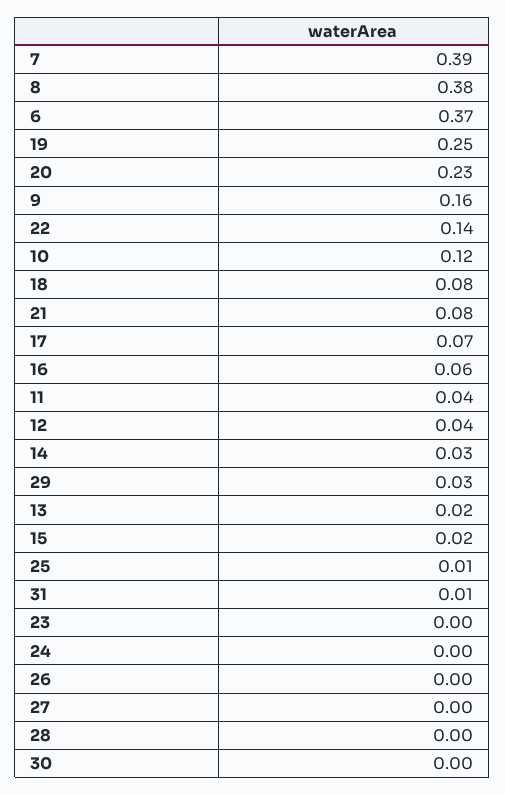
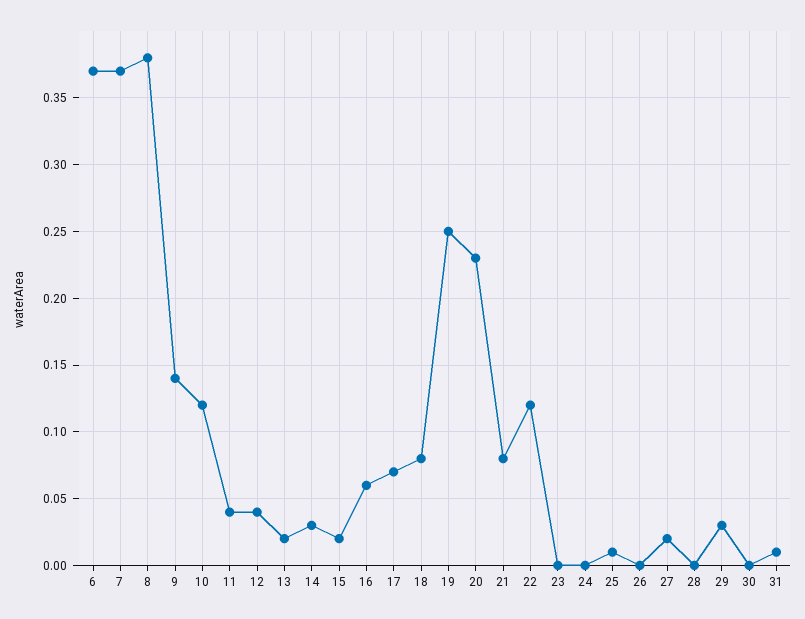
  {
-   "7": 0.39,
+   "7": 0.37,
    "8": 0.38,
    "6": 0.37,
    "19": 0.25,
    "20": 0.23,
-   "9": 0.16,
+   "9": 0.14,
-   "22": 0.14,
+   "22": 0.12,
    "10": 0.12,
    "18": 0.08,
    "21": 0.08,
    "17": 0.07,
    "16": 0.06,
    "11": 0.04,
    "12": 0.04,
    "14": 0.03,
    "29": 0.03,
    "13": 0.02,
    "15": 0.02,
    "25": 0.01,
    "31": 0.01,
    "23": 0,
    "24": 0,
    "26": 0,
-   "27": 0,
+   "27": 0.02,
    "28": 0,
    "30": 0
  }

